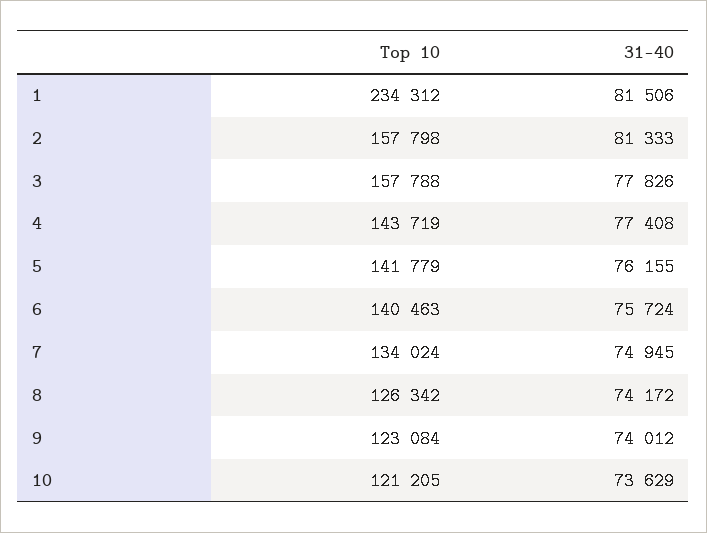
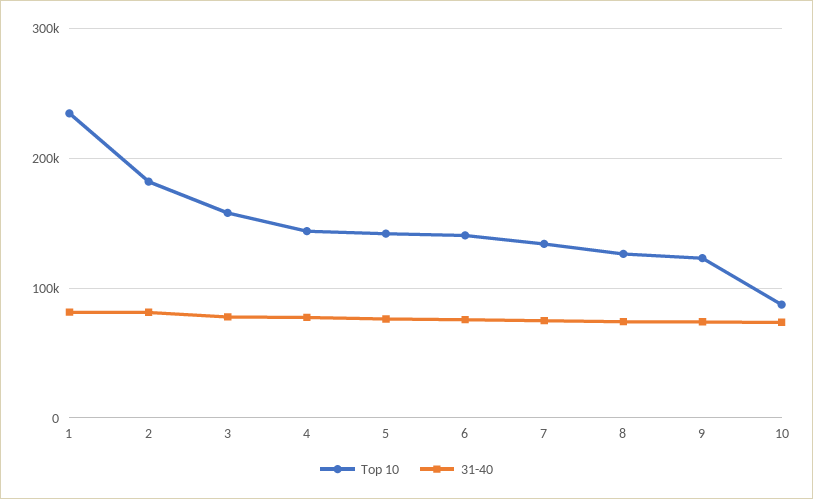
  {
    "Top 10": {
      "1": 234312,
-     "2": 157798,
+     "2": 180000,
      "3": 157788,
      "4": 143719,
      "5": 141779,
      "6": 140463,
      "7": 134024,
      "8": 126342,
      "9": 123084,
-     "10": 121205
+     "10": 90000
    },
    "31-40": {
      "1": 81506,
      "2": 81333,
      "3": 77826,
      "4": 77408,
      "5": 76155,
      "6": 75724,
      "7": 74945,
      "8": 74172,
      "9": 74012,
      "10": 73629
    }
  }

